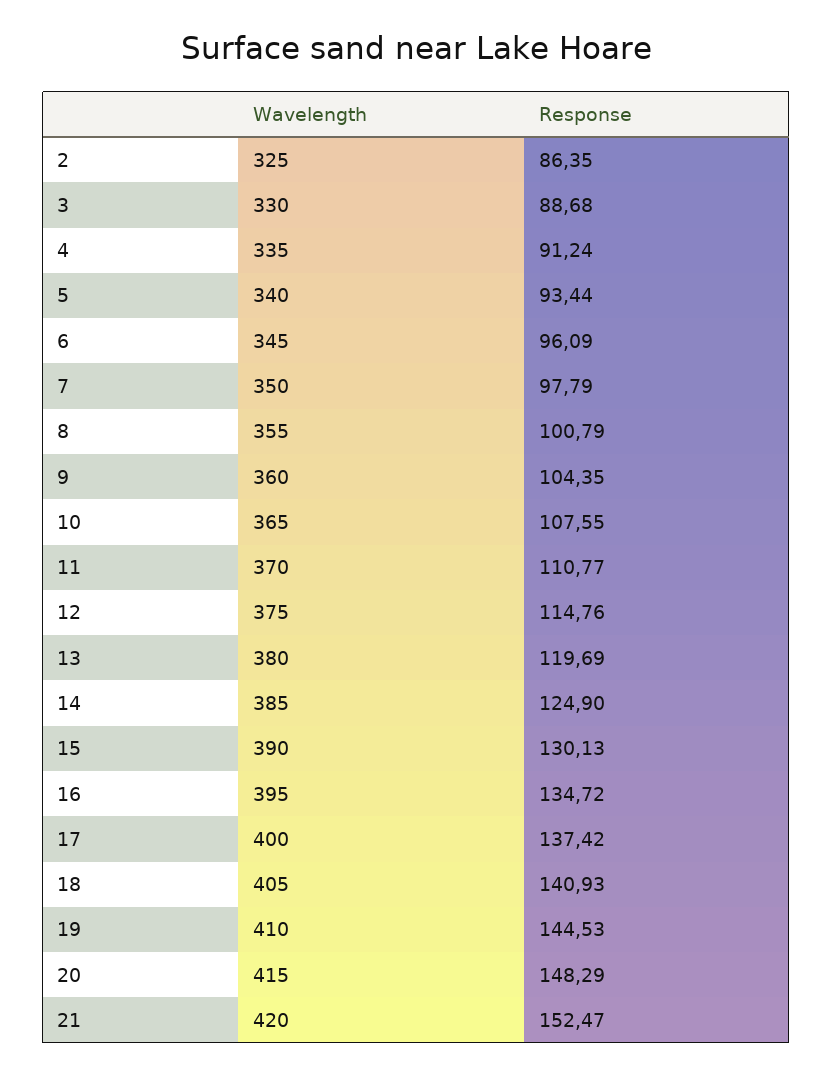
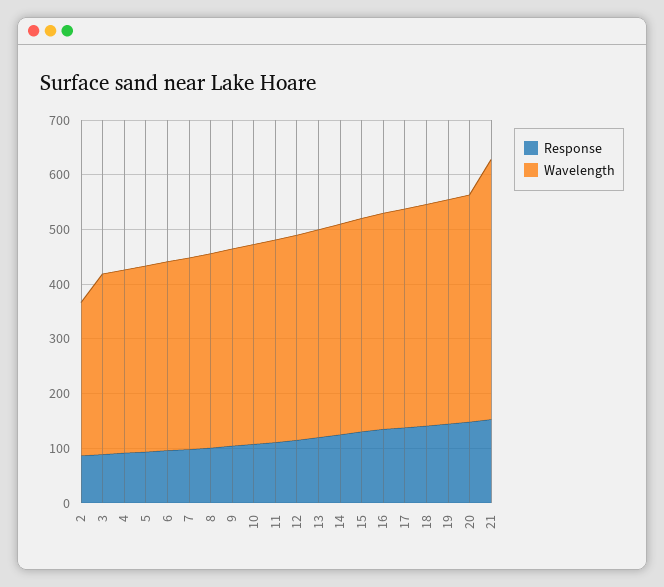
  {
    "Wavelength": {
-     "2": 325,
+     "2": 280,
      "3": 330,
      "4": 335,
      "5": 340,
      "6": 345,
      "7": 350,
      "8": 355,
      "9": 360,
      "10": 365,
      "11": 370,
      "12": 375,
      "13": 380,
      "14": 385,
      "15": 390,
      "16": 395,
      "17": 400,
      "18": 405,
      "19": 410,
      "20": 415,
-     "21": 420
+     "21": 480
    },
    "Response": {
      "2": 86.35,
      "3": 88.68,
      "4": 91.24,
      "5": 93.44,
      "6": 96.09,
      "7": 97.79,
      "8": 100.79,
      "9": 104.35,
      "10": 107.55,
      "11": 110.77,
      "12": 114.76,
      "13": 119.69,
      "14": 124.9,
      "15": 130.13,
      "16": 134.72,
      "17": 137.42,
      "18": 140.93,
      "19": 144.53,
      "20": 148.29,
      "21": 152.47
    }
  }

